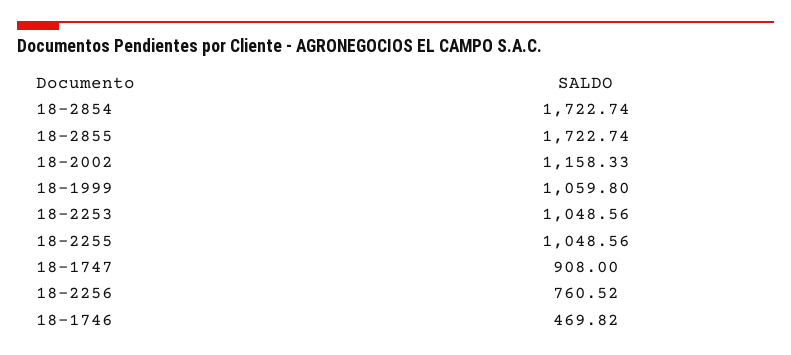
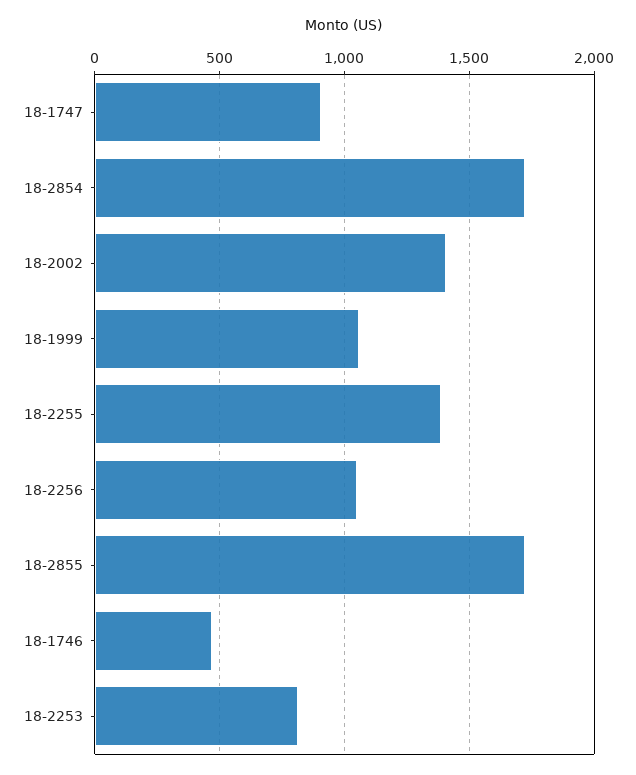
  {
    "18-2854": 1722.74,
    "18-2855": 1722.74,
-   "18-2002": 1158.33,
+   "18-2002": 1400,
    "18-1999": 1059.8,
-   "18-2253": 1048.56,
+   "18-2253": 800,
-   "18-2255": 1048.56,
+   "18-2255": 1400,
    "18-1747": 908,
-   "18-2256": 760.52,
+   "18-2256": 1050,
    "18-1746": 469.82
  }

